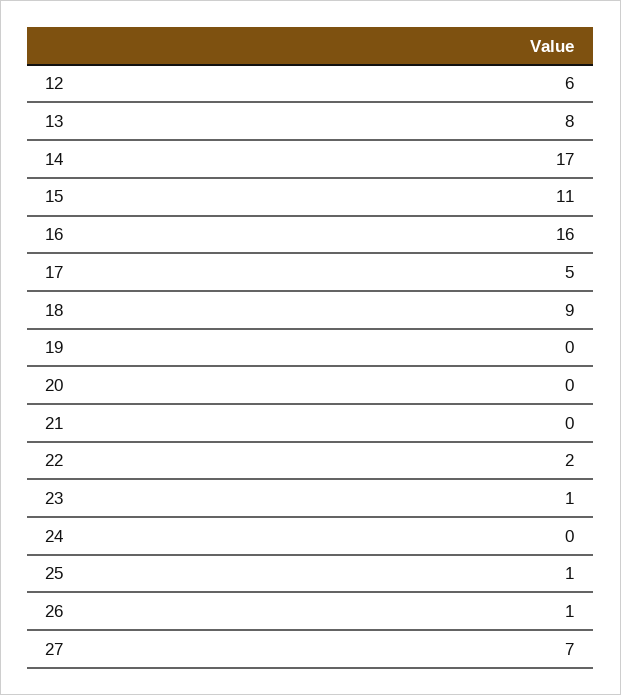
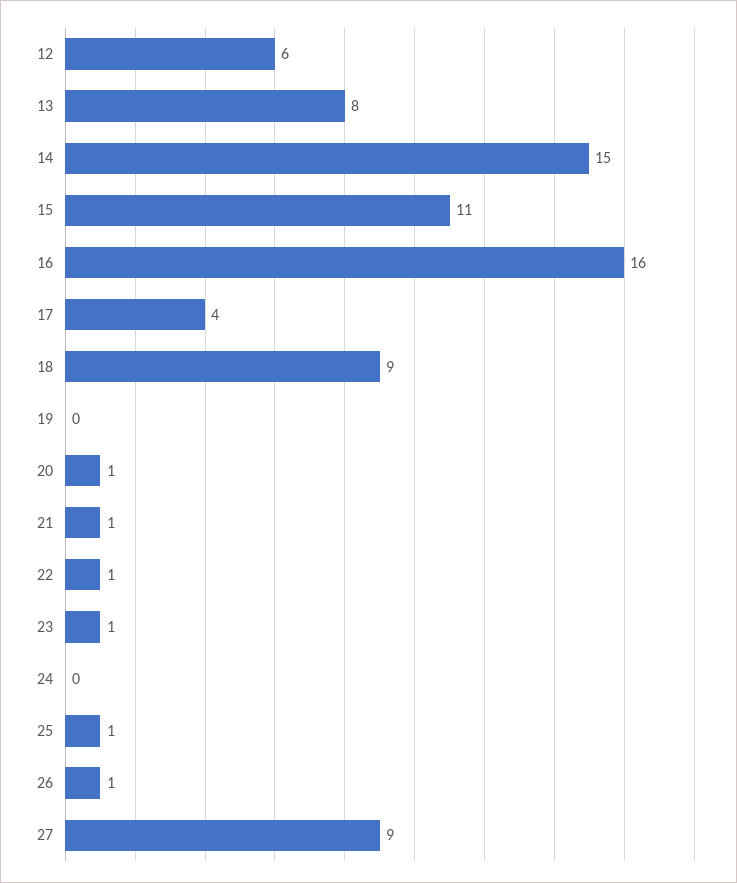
  {
    "12": 6,
    "13": 8,
-   "14": 17,
+   "14": 15,
    "15": 11,
    "16": 16,
-   "17": 5,
+   "17": 4,
    "18": 9,
    "19": 0,
-   "20": 0,
+   "20": 1,
-   "21": 0,
+   "21": 1,
-   "22": 2,
+   "22": 1,
    "23": 1,
    "24": 0,
    "25": 1,
    "26": 1,
-   "27": 7
+   "27": 9
  }

